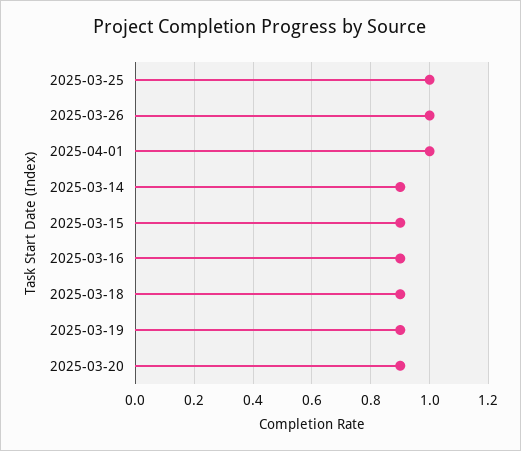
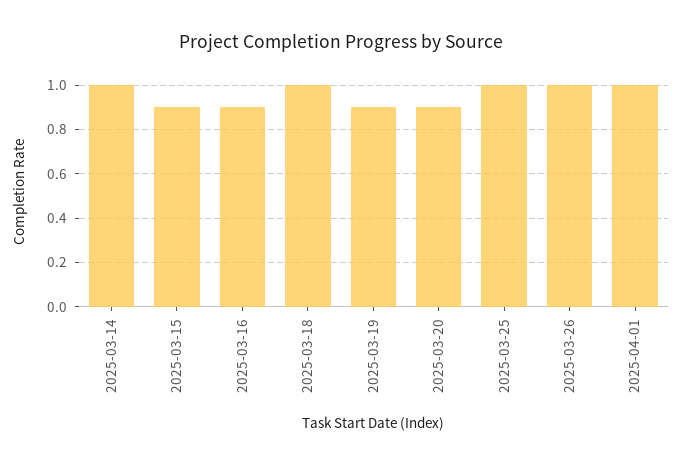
  {
    "2025-03-25": 1,
    "2025-03-26": 1,
    "2025-04-01": 1,
-   "2025-03-14": 0.9,
+   "2025-03-14": 1,
    "2025-03-15": 0.9,
    "2025-03-16": 0.9,
-   "2025-03-18": 0.9,
+   "2025-03-18": 1,
    "2025-03-19": 0.9,
    "2025-03-20": 0.9
  }

